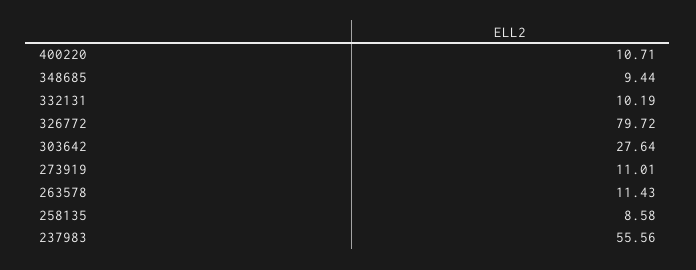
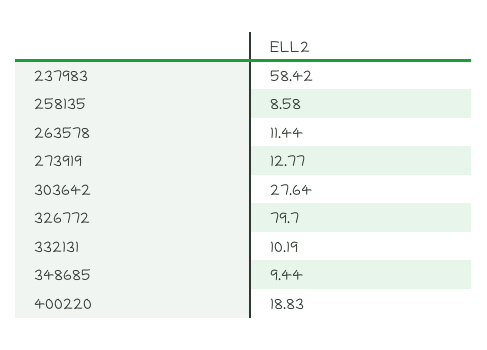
  {
-   "400220": 10.71,
+   "400220": 18.83,
    "348685": 9.44,
    "332131": 10.19,
-   "326772": 79.72,
+   "326772": 79.7,
    "303642": 27.64,
-   "273919": 11.01,
+   "273919": 12.77,
-   "263578": 11.43,
+   "263578": 11.44,
    "258135": 8.58,
-   "237983": 55.56
+   "237983": 58.42
  }

